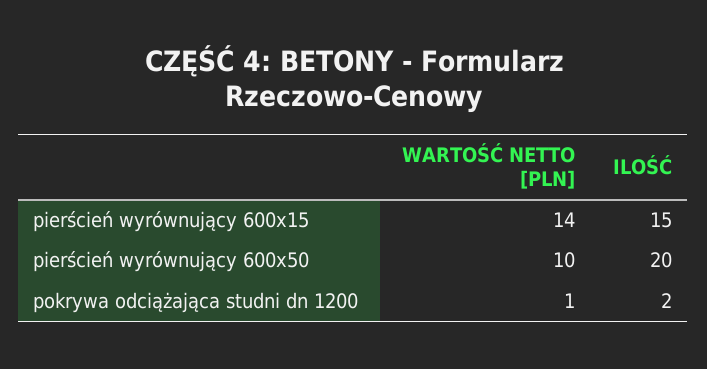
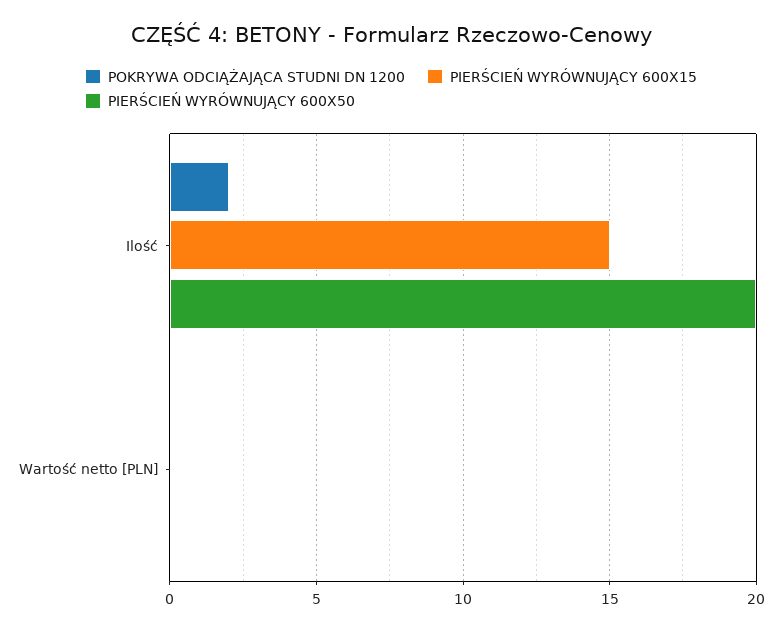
  {
    "pierścień wyrównujący 600x15": {
-     "WARTOŚĆ NETTO [PLN]": 14,
+     "WARTOŚĆ NETTO [PLN]": 0,
      "ILOŚĆ": 15
    },
    "pierścień wyrównujący 600x50": {
-     "WARTOŚĆ NETTO [PLN]": 10,
+     "WARTOŚĆ NETTO [PLN]": 0,
      "ILOŚĆ": 20
    },
    "pokrywa odciążająca studni dn 1200": {
-     "WARTOŚĆ NETTO [PLN]": 1,
+     "WARTOŚĆ NETTO [PLN]": 0,
      "ILOŚĆ": 2
    }
  }

